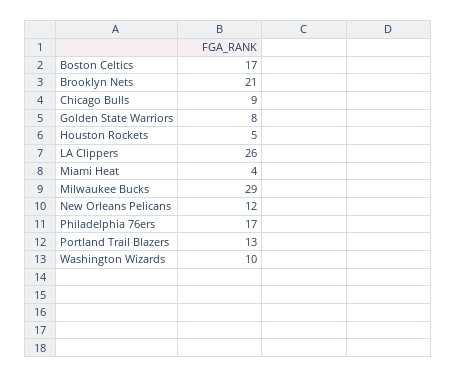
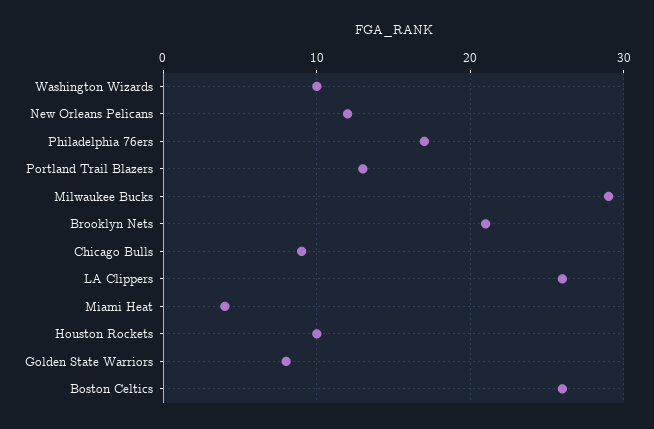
  {
-   "Boston Celtics": 17,
+   "Boston Celtics": 26,
    "Brooklyn Nets": 21,
    "Chicago Bulls": 9,
    "Golden State Warriors": 8,
-   "Houston Rockets": 5,
+   "Houston Rockets": 10,
    "LA Clippers": 26,
    "Miami Heat": 4,
    "Milwaukee Bucks": 29,
    "New Orleans Pelicans": 12,
    "Philadelphia 76ers": 17,
    "Portland Trail Blazers": 13,
    "Washington Wizards": 10
  }

